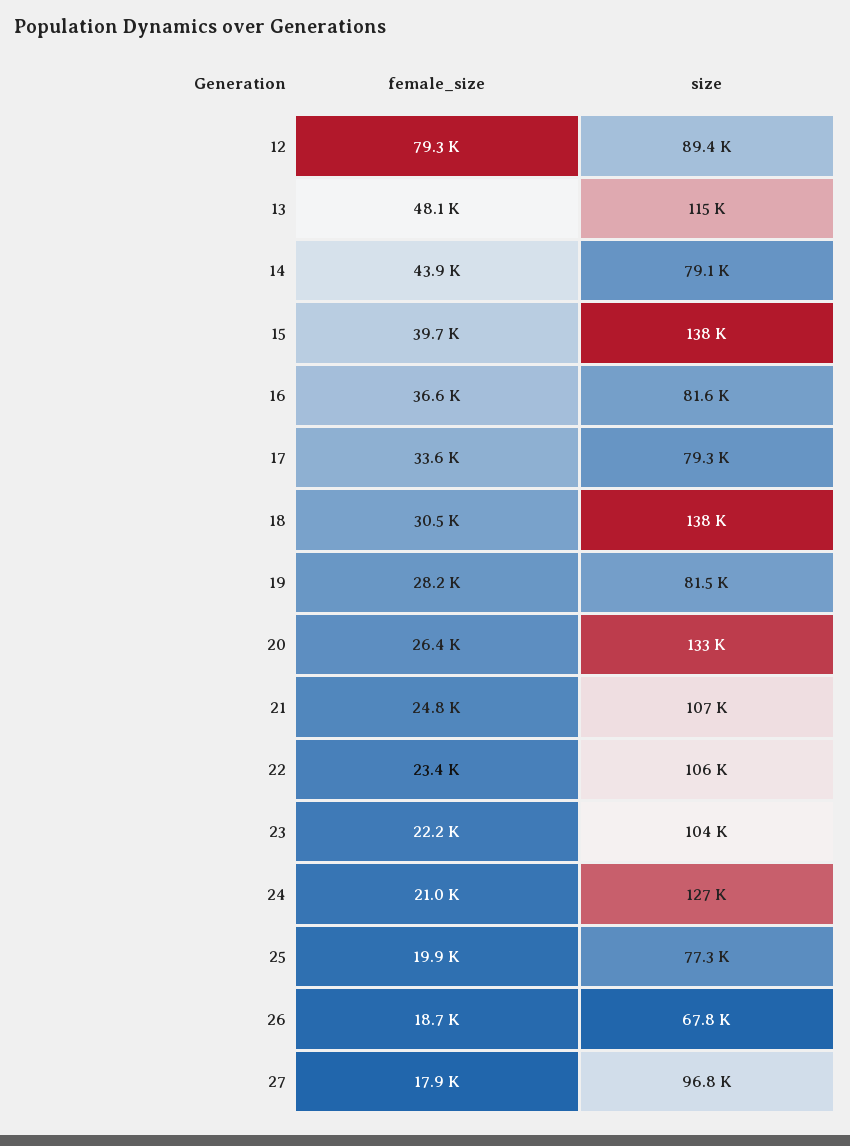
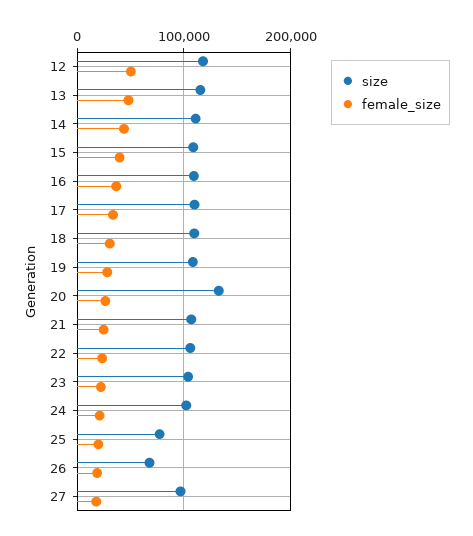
  {
    "female_size": {
-     "12": 79300,
+     "12": 50000,
      "13": 48100,
      "14": 43900,
      "15": 39700,
      "16": 36600,
      "17": 33600,
      "18": 30500,
      "19": 28200,
      "20": 26400,
      "21": 24800,
      "22": 23400,
      "23": 22200,
      "24": 21000,
      "25": 19900,
      "26": 18700,
      "27": 17900
    },
    "size": {
-     "12": 89400,
+     "12": 120000,
      "13": 115000,
-     "14": 79100,
+     "14": 110000,
-     "15": 138000,
+     "15": 110000,
-     "16": 81600,
+     "16": 110000,
-     "17": 79300,
+     "17": 110000,
-     "18": 138000,
+     "18": 110000,
-     "19": 81500,
+     "19": 110000,
      "20": 133000,
      "21": 107000,
      "22": 106000,
      "23": 104000,
-     "24": 127000,
+     "24": 100000,
      "25": 77300,
      "26": 67800,
      "27": 96800
    }
  }

